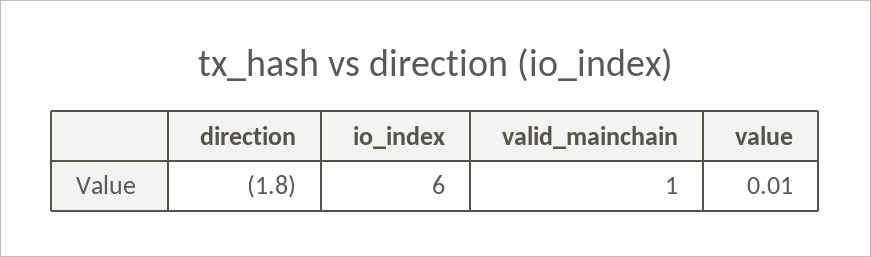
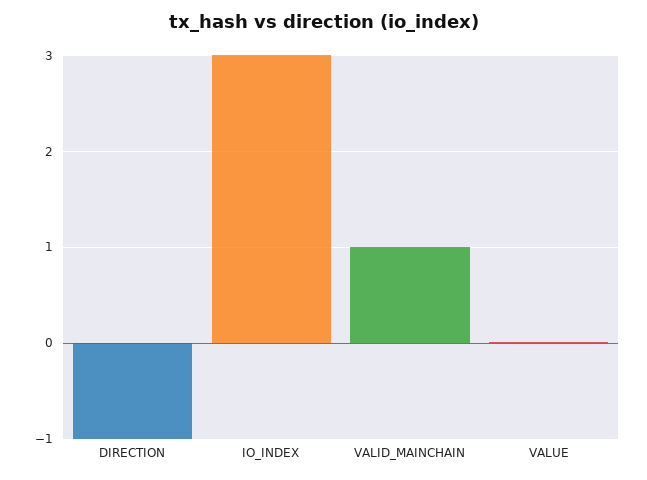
  {
-   "direction": -1.8,
+   "direction": -1,
-   "io_index": 6,
+   "io_index": 3,
    "valid_mainchain": 1,
    "value": 0.01
  }

